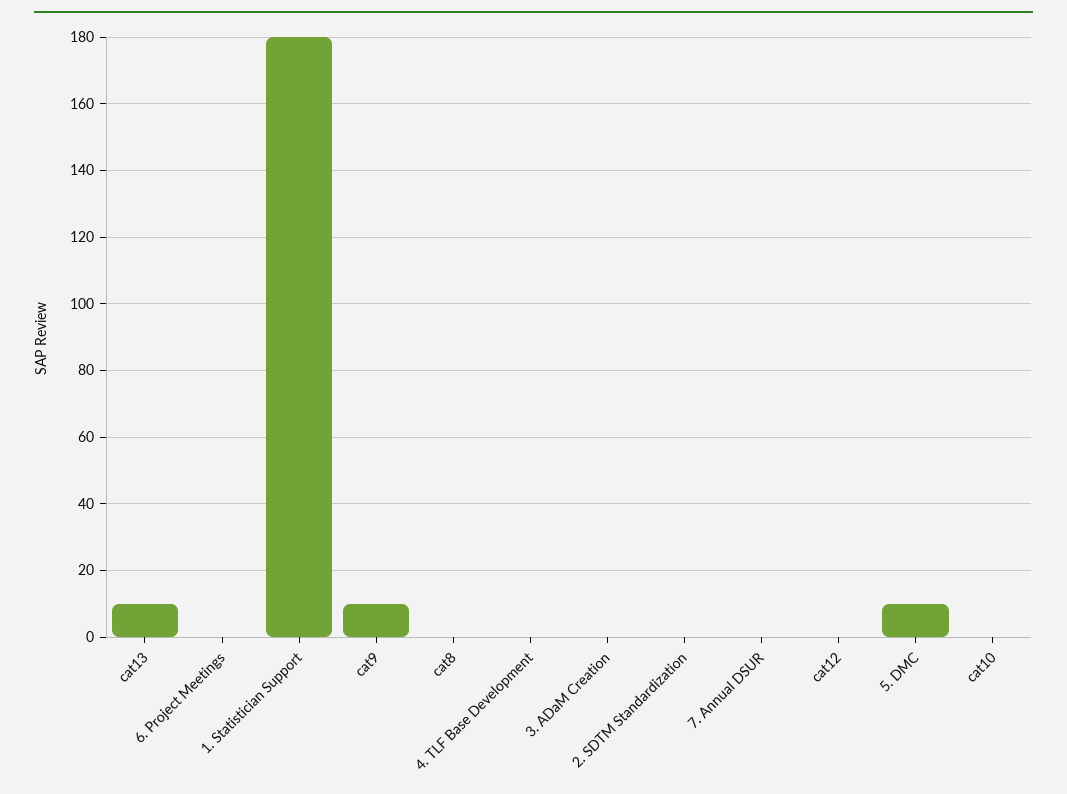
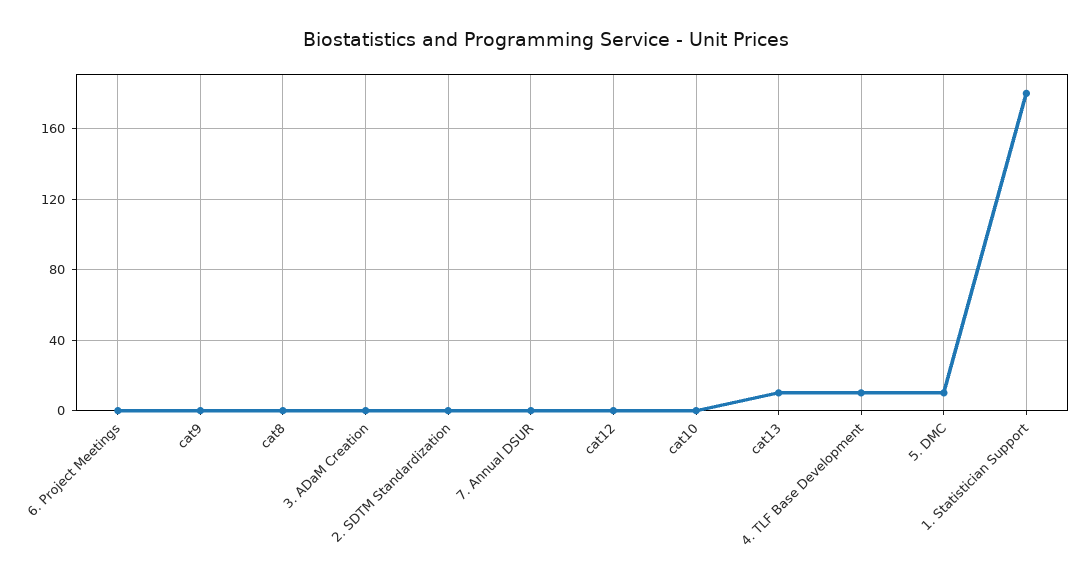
  {
    "cat13": 10,
    "6. Project Meetings": 0,
    "1. Statistician Support": 180,
-   "cat9": 10,
+   "cat9": 0,
    "cat8": 0,
-   "4. TLF Base Development": 0,
+   "4. TLF Base Development": 10,
    "3. ADaM Creation": 0,
    "2. SDTM Standardization": 0,
    "7. Annual DSUR": 0,
    "cat12": 0,
    "5. DMC": 10,
    "cat10": 0
  }

